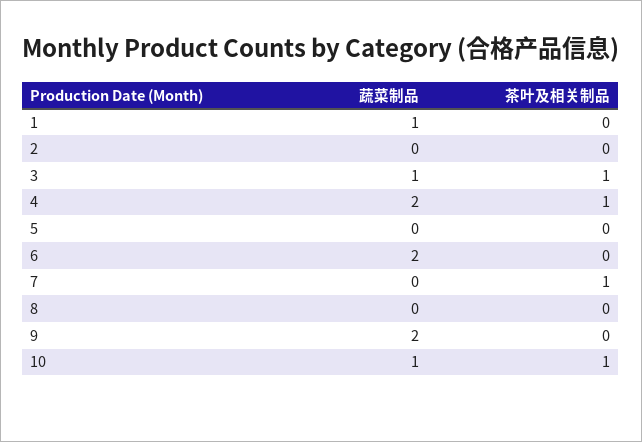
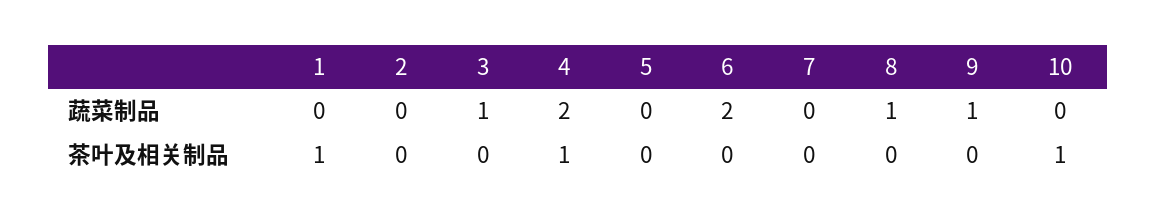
  {
    "蔬菜制品": {
-     "1": 1,
+     "1": 0,
      "2": 0,
      "3": 1,
      "4": 2,
      "5": 0,
      "6": 2,
      "7": 0,
-     "8": 0,
+     "8": 1,
-     "9": 2,
+     "9": 1,
-     "10": 1
+     "10": 0
    },
    "茶叶及相关制品": {
-     "1": 0,
+     "1": 1,
      "2": 0,
-     "3": 1,
+     "3": 0,
      "4": 1,
      "5": 0,
      "6": 0,
-     "7": 1,
+     "7": 0,
      "8": 0,
      "9": 0,
      "10": 1
    }
  }

